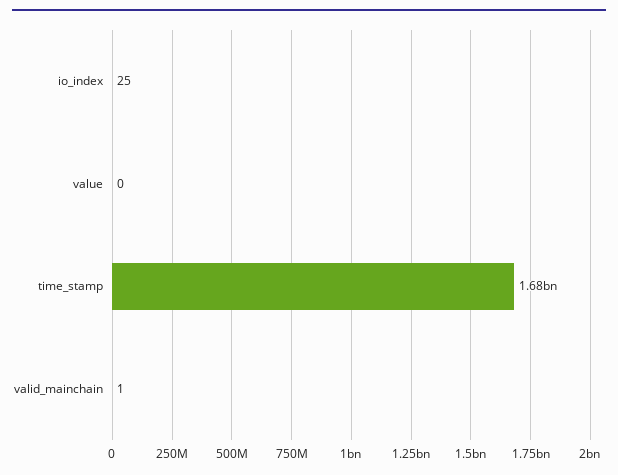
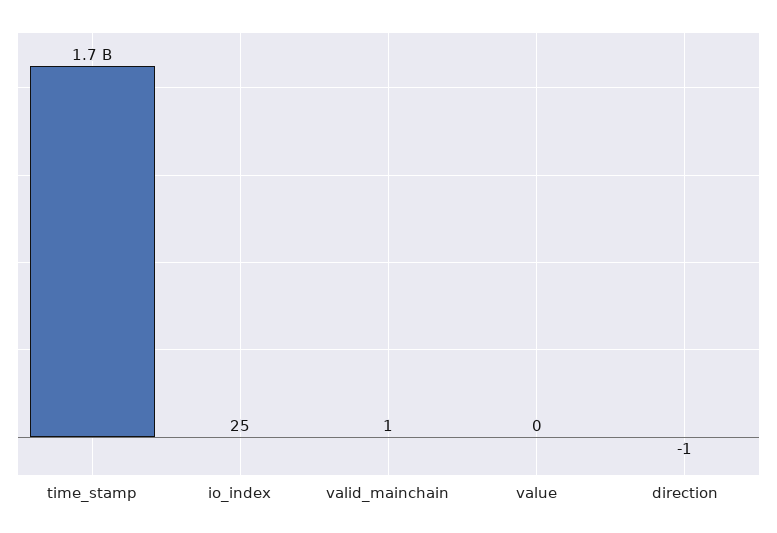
  {
    "io_index": 25,
    "value": 0,
    "time_stamp": 1680000000,
-   "valid_mainchain": 1
+   "valid_mainchain": 1,
+   "direction": -1
  }

